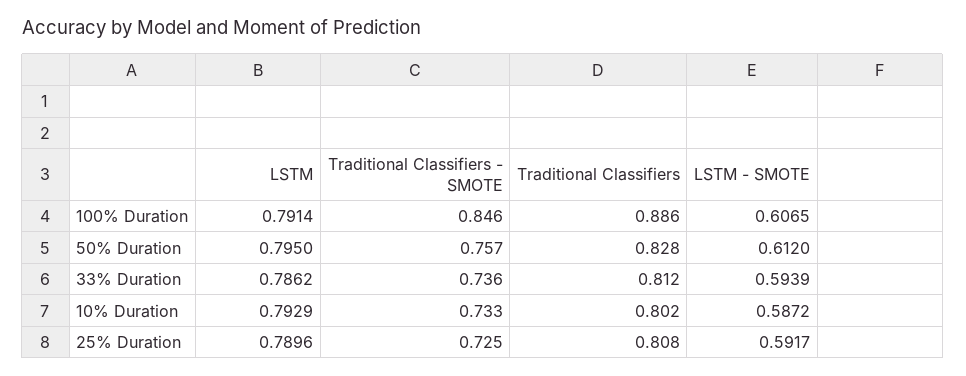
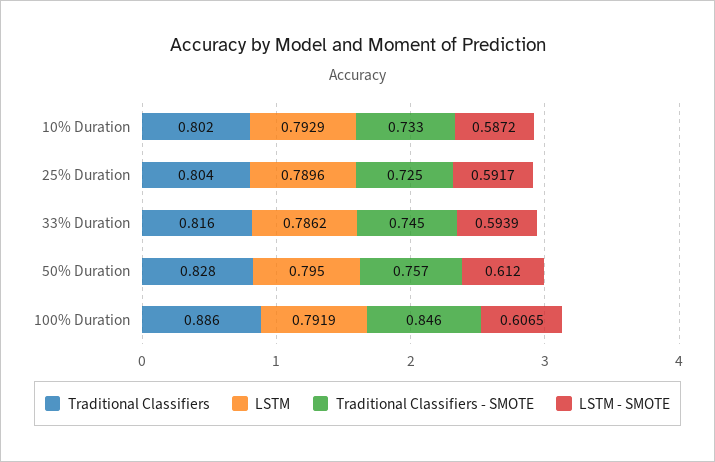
  {
    "LSTM": {
-     "100% Duration": 0.7914,
+     "100% Duration": 0.7919,
      "50% Duration": 0.795,
      "33% Duration": 0.7862,
      "10% Duration": 0.7929,
      "25% Duration": 0.7896
    },
    "Traditional Classifiers - SMOTE": {
      "100% Duration": 0.846,
      "50% Duration": 0.757,
-     "33% Duration": 0.736,
+     "33% Duration": 0.745,
      "10% Duration": 0.733,
      "25% Duration": 0.725
    },
    "Traditional Classifiers": {
      "100% Duration": 0.886,
      "50% Duration": 0.828,
-     "33% Duration": 0.812,
+     "33% Duration": 0.816,
      "10% Duration": 0.802,
-     "25% Duration": 0.808
+     "25% Duration": 0.804
    },
    "LSTM - SMOTE": {
      "100% Duration": 0.6065,
      "50% Duration": 0.612,
      "33% Duration": 0.5939,
      "10% Duration": 0.5872,
      "25% Duration": 0.5917
    }
  }

